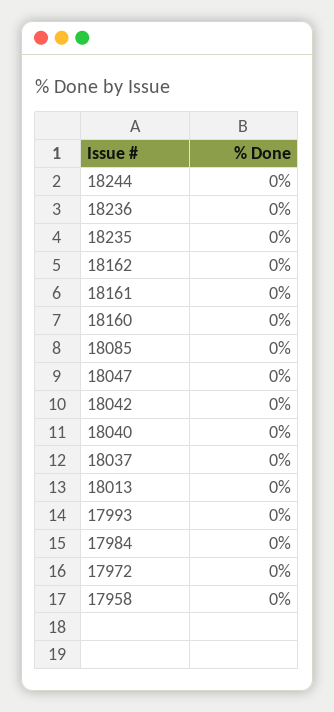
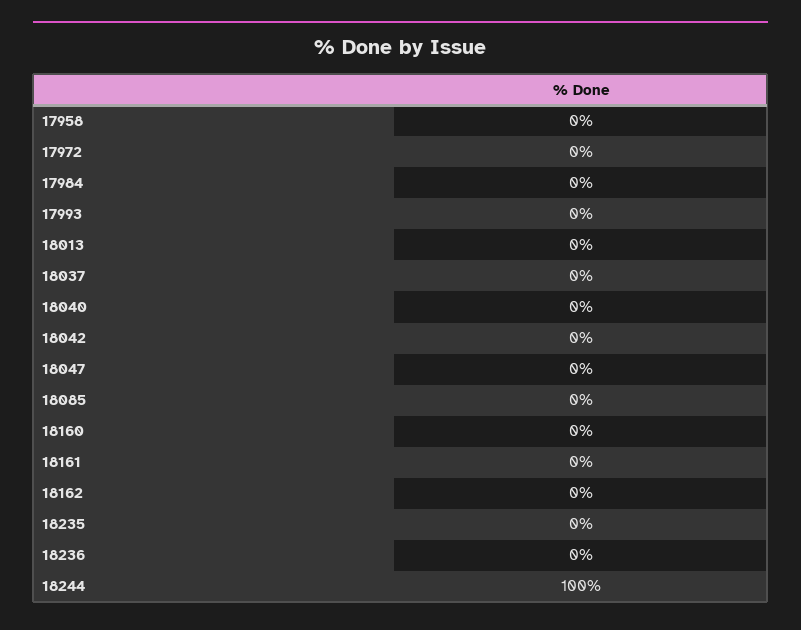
  {
-   "18244": 0,
+   "18244": 100,
    "18236": 0,
    "18235": 0,
    "18162": 0,
    "18161": 0,
    "18160": 0,
    "18085": 0,
    "18047": 0,
    "18042": 0,
    "18040": 0,
    "18037": 0,
    "18013": 0,
    "17993": 0,
    "17984": 0,
    "17972": 0,
    "17958": 0
  }

